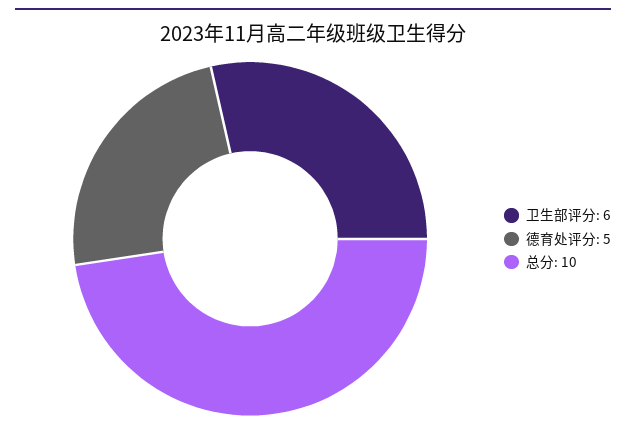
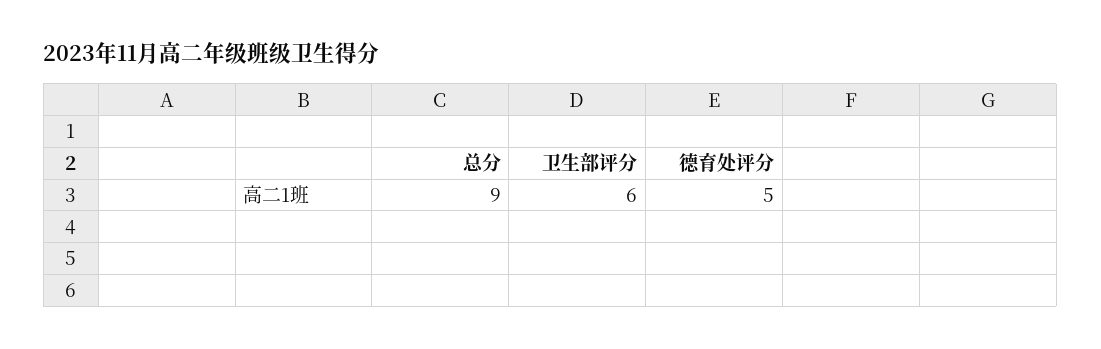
  {
    "卫生部评分": 6,
    "德育处评分": 5,
-   "总分": 10
+   "总分": 9
  }

